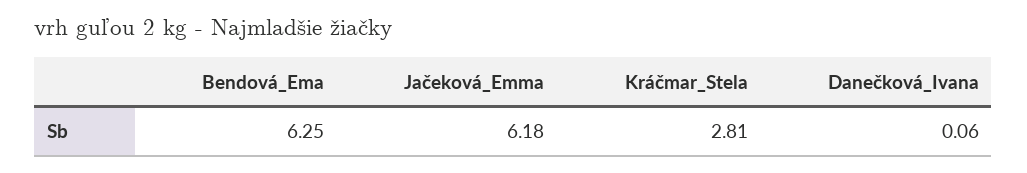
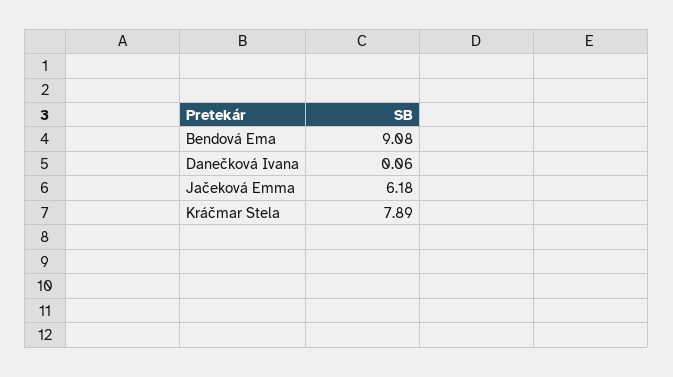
  {
-   "Bendová_Ema": 6.25,
+   "Bendová_Ema": 9.08,
    "Jačeková_Emma": 6.18,
-   "Kráčmar_Stela": 2.81,
+   "Kráčmar_Stela": 7.89,
    "Danečková_Ivana": 0.06
  }

